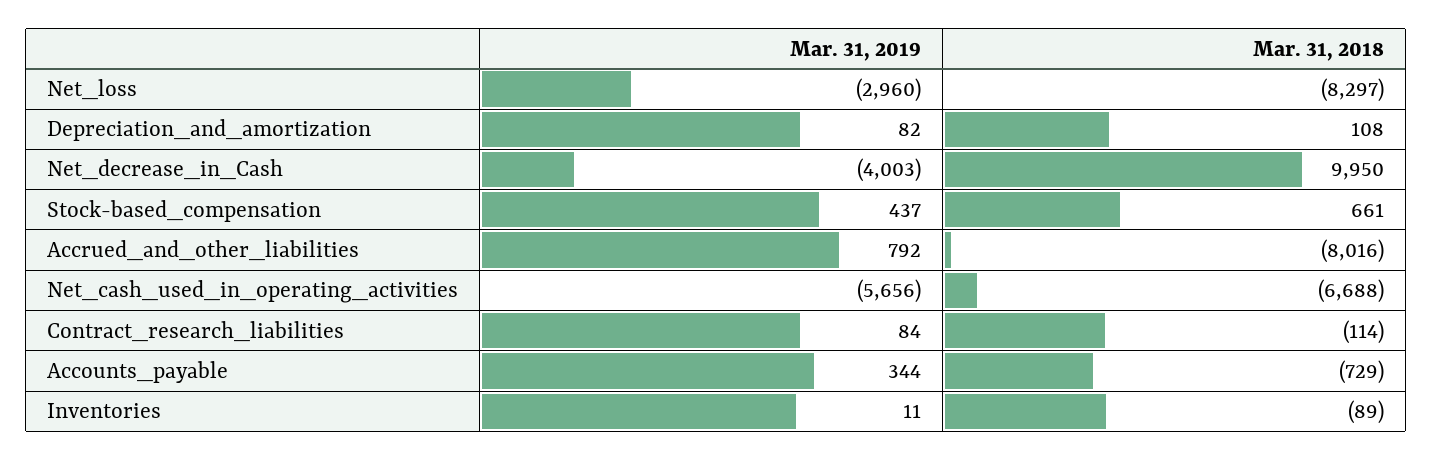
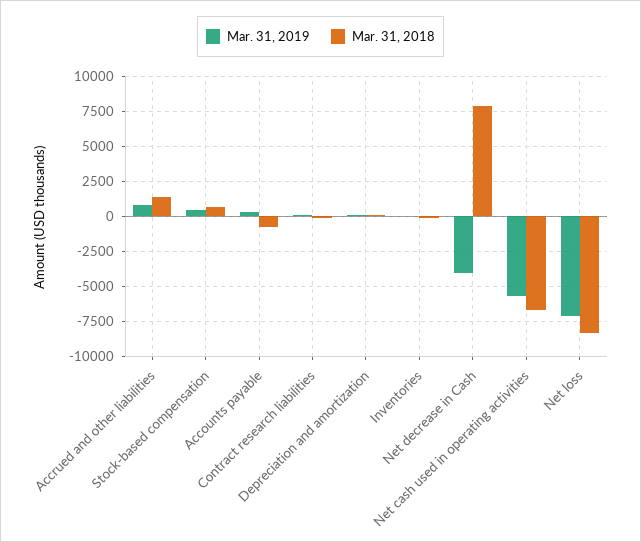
  {
    "Mar. 31, 2019": {
-     "Net_loss": -2960,
+     "Net_loss": -7000,
      "Depreciation_and_amortization": 82,
      "Net_decrease_in_Cash": -4003,
      "Stock-based_compensation": 437,
      "Accrued_and_other_liabilities": 792,
      "Net_cash_used_in_operating_activities": -5656,
      "Contract_research_liabilities": 84,
      "Accounts_payable": 344,
      "Inventories": 11
    },
    "Mar. 31, 2018": {
      "Net_loss": -8297,
      "Depreciation_and_amortization": 108,
-     "Net_decrease_in_Cash": 9950,
+     "Net_decrease_in_Cash": 8000,
      "Stock-based_compensation": 661,
-     "Accrued_and_other_liabilities": -8016,
+     "Accrued_and_other_liabilities": 1500,
      "Net_cash_used_in_operating_activities": -6688,
      "Contract_research_liabilities": -114,
      "Accounts_payable": -729,
      "Inventories": -89
    }
  }

